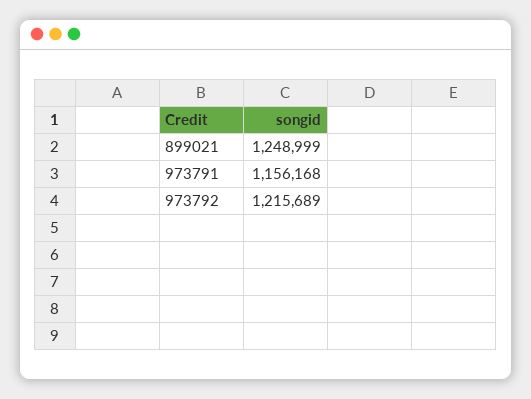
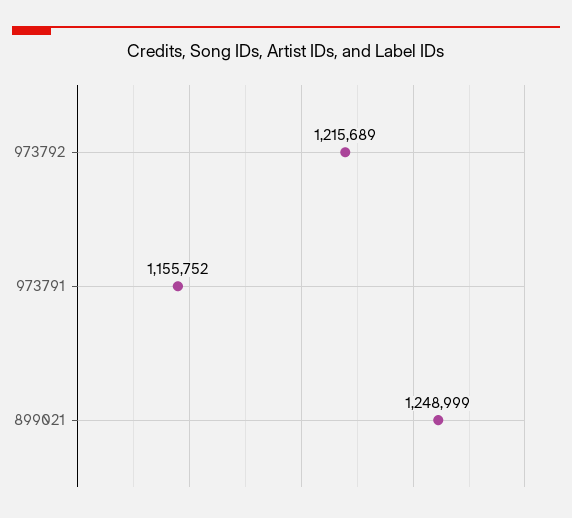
  {
    "899021": 1248999,
-   "973791": 1156168,
+   "973791": 1155752,
    "973792": 1215689
  }

